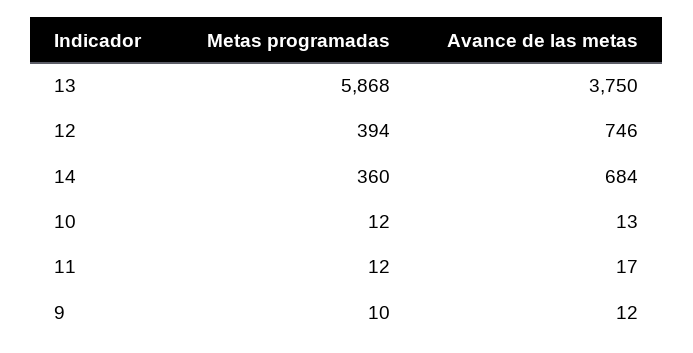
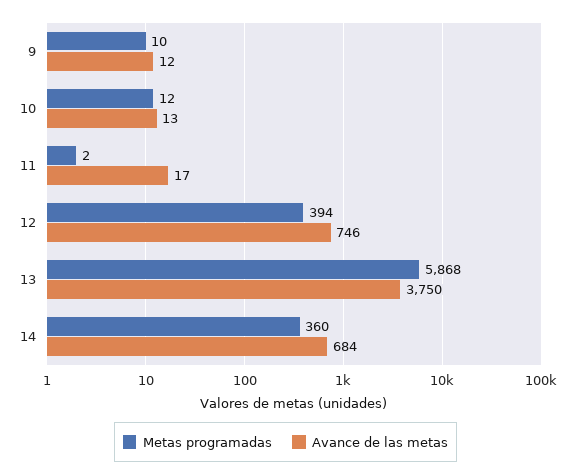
  {
    "Metas programadas": {
      "13": 5868,
      "12": 394,
      "14": 360,
      "10": 12,
-     "11": 12,
+     "11": 2,
      "9": 10
    },
    "Avance de las metas": {
      "13": 3750,
      "12": 746,
      "14": 684,
      "10": 13,
      "11": 17,
      "9": 12
    }
  }

